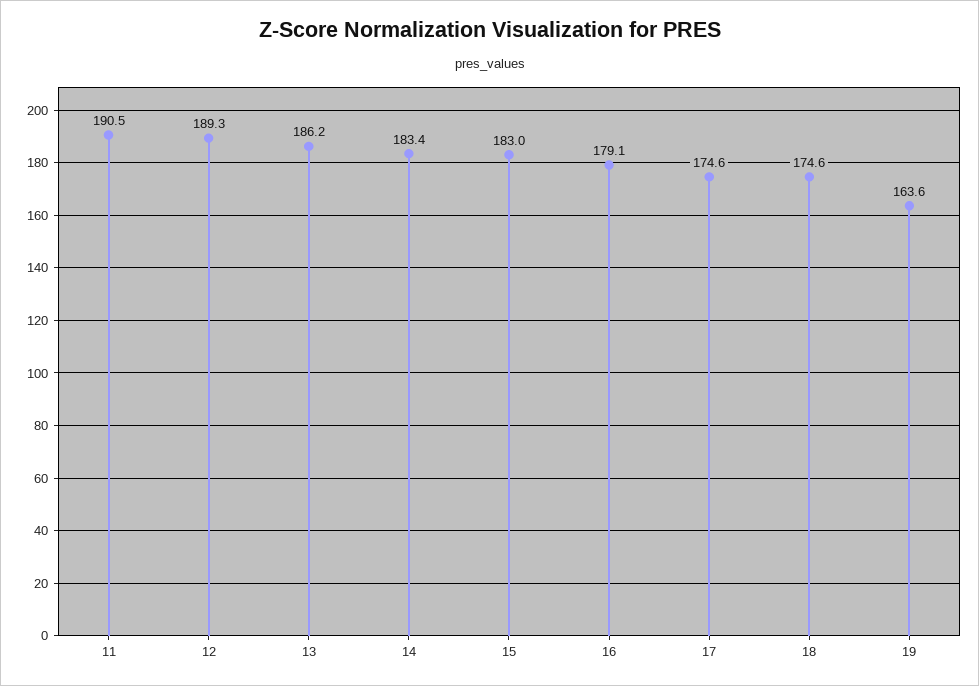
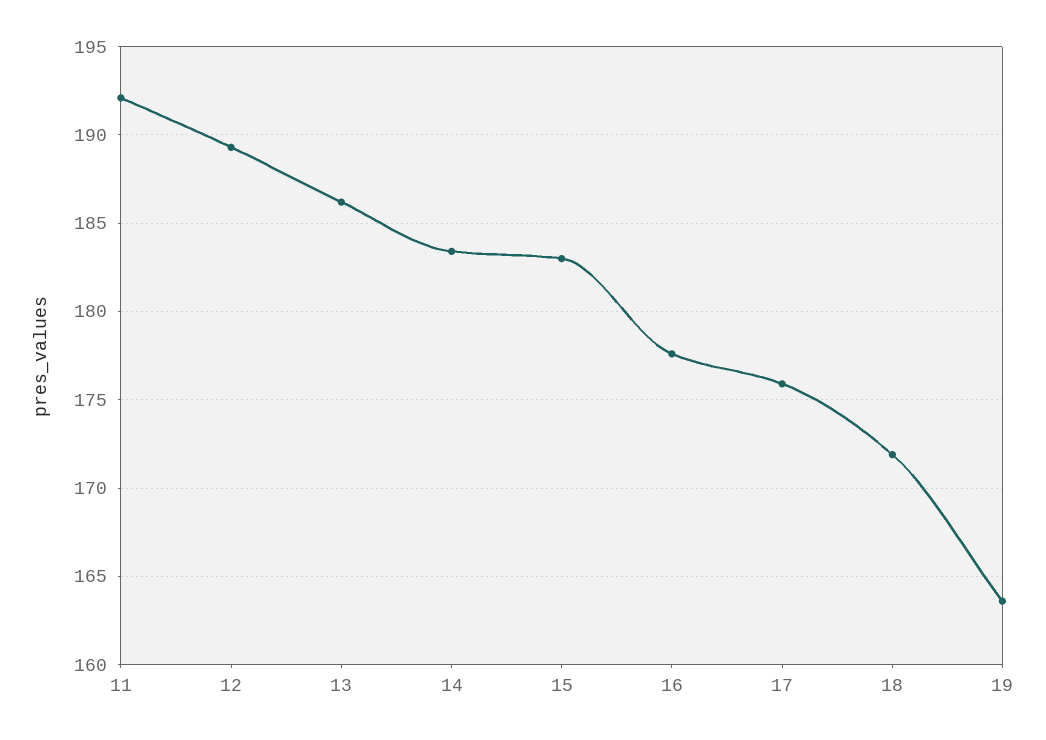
  {
-   "11": 190.5,
+   "11": 192,
    "12": 189.3,
    "13": 186.2,
    "14": 183.4,
    "15": 183,
-   "16": 179.1,
+   "16": 177.5,
-   "17": 174.6,
+   "17": 176,
-   "18": 174.6,
+   "18": 172,
    "19": 163.6
  }

